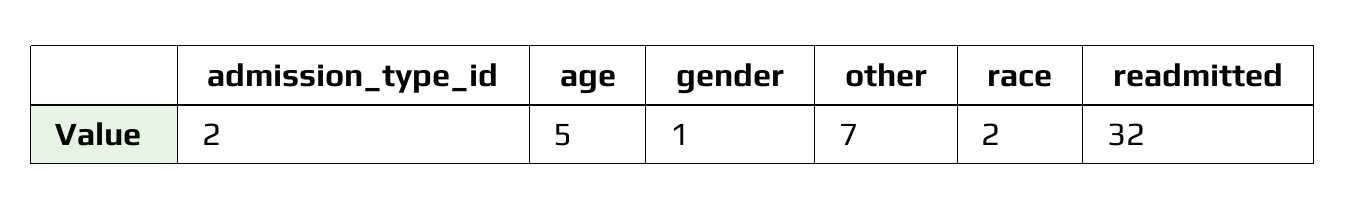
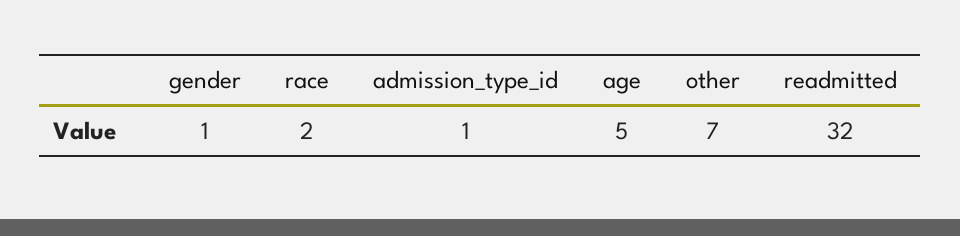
  {
-   "admission_type_id": 2,
+   "admission_type_id": 1,
    "age": 5,
    "gender": 1,
    "other": 7,
    "race": 2,
    "readmitted": 32
  }

